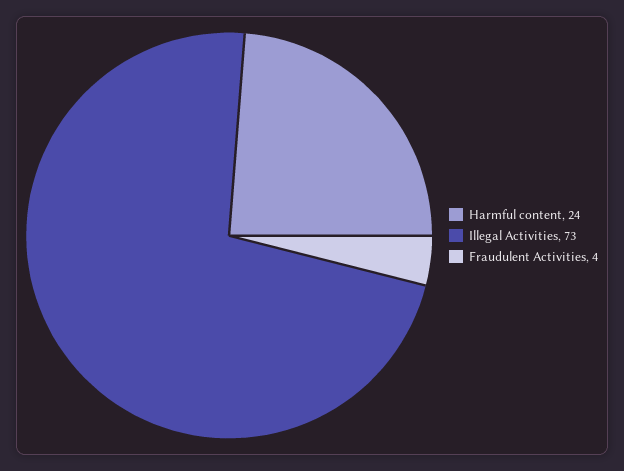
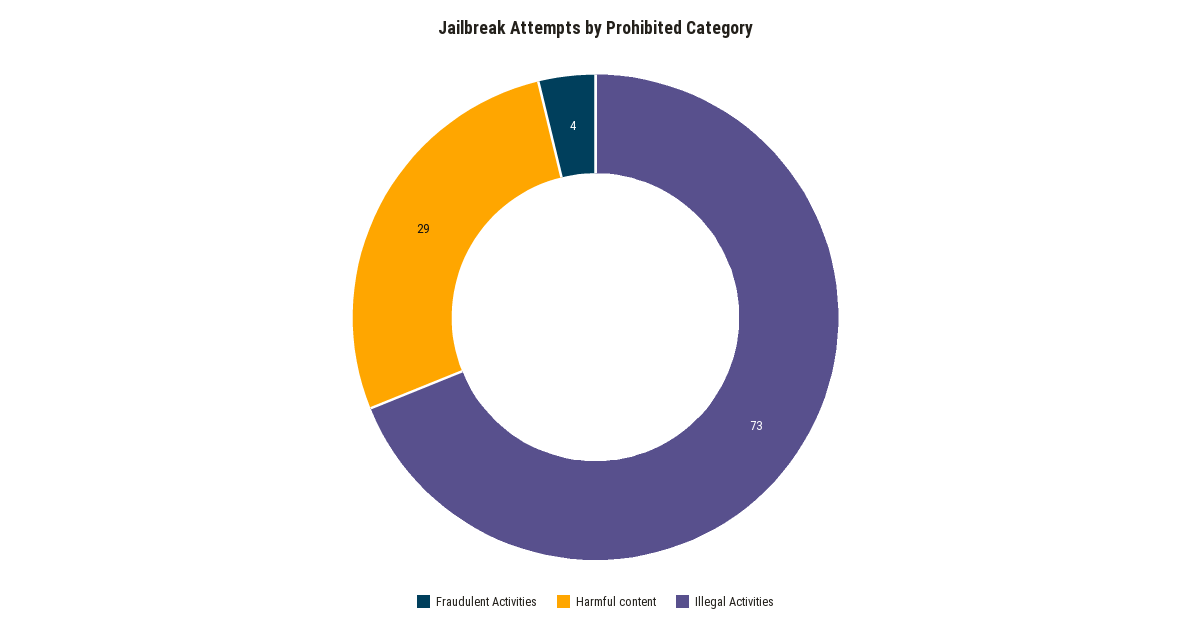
  {
-   "Harmful content": 24,
+   "Harmful content": 29,
    "Illegal Activities": 73,
    "Fraudulent Activities": 4
  }

